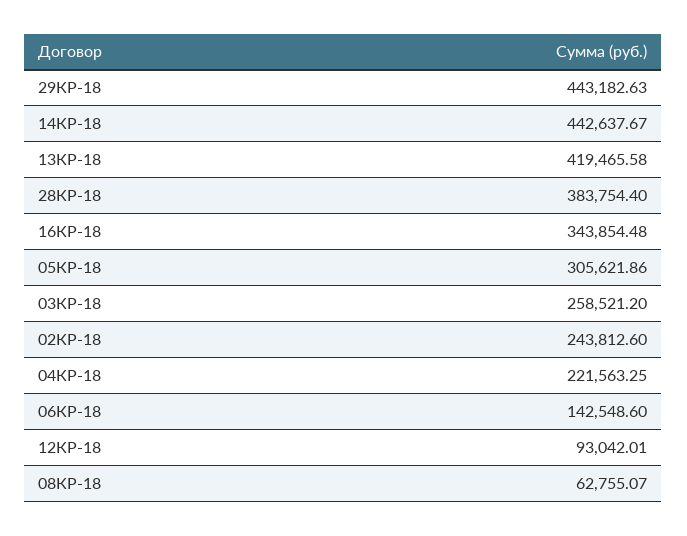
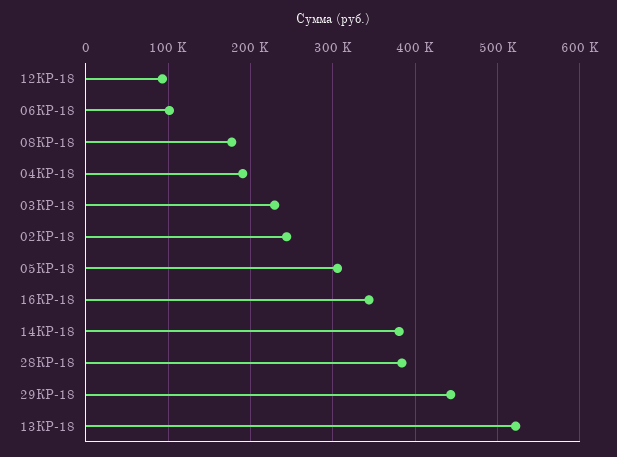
  {
    "29КР-18": 443182.63,
-   "14КР-18": 442637.67,
+   "14КР-18": 380000,
-   "13КР-18": 419465.58,
+   "13КР-18": 520000,
    "28КР-18": 383754.4,
    "16КР-18": 343854.48,
    "05КР-18": 305621.86,
-   "03КР-18": 258521.2,
+   "03КР-18": 230000,
    "02КР-18": 243812.6,
-   "04КР-18": 221563.25,
+   "04КР-18": 190000,
-   "06КР-18": 142548.6,
+   "06КР-18": 100000,
    "12КР-18": 93042.01,
-   "08КР-18": 62755.07
+   "08КР-18": 180000
  }

